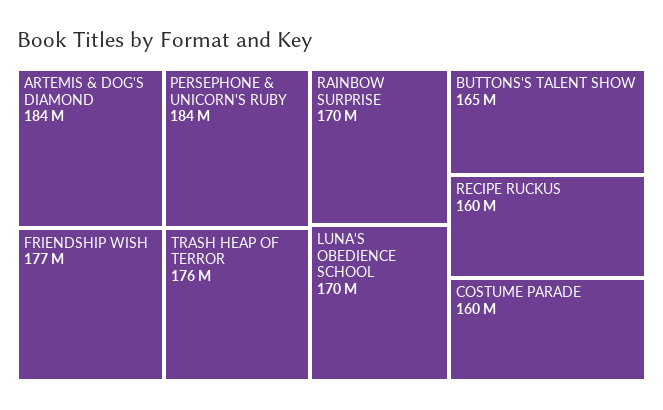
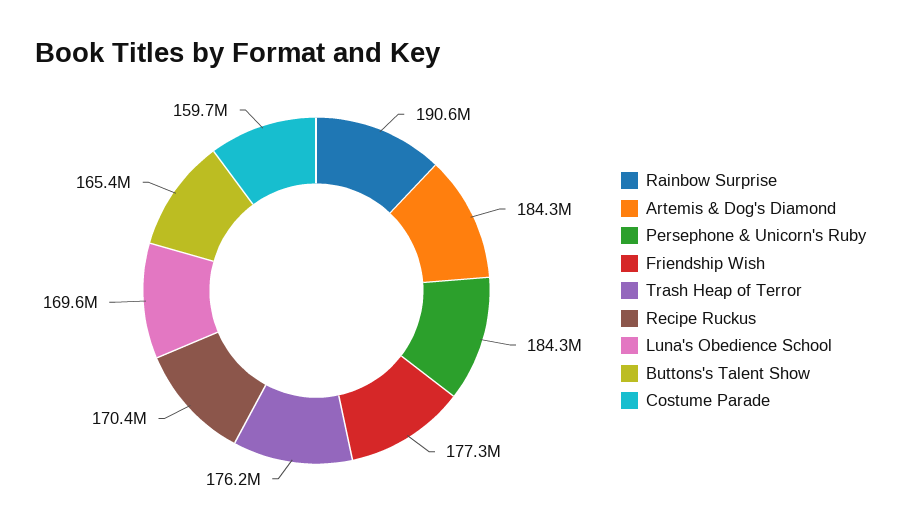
  {
    "ARTEMIS & DOG'S DIAMOND": 184300000,
    "PERSEPHONE & UNICORN'S RUBY": 184300000,
    "FRIENDSHIP WISH": 177300000,
    "TRASH HEAP OF TERROR": 176200000,
-   "RAINBOW SURPRISE": 170000000,
+   "RAINBOW SURPRISE": 190600000,
    "LUNA'S OBEDIENCE SCHOOL": 169600000,
    "BUTTONS'S TALENT SHOW": 165400000,
-   "RECIPE RUCKUS": 160000000,
+   "RECIPE RUCKUS": 170400000,
    "COSTUME PARADE": 159700000
  }

